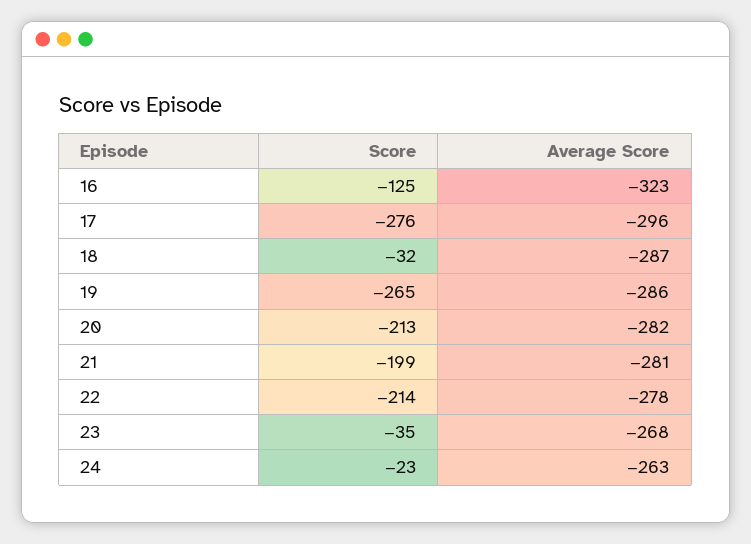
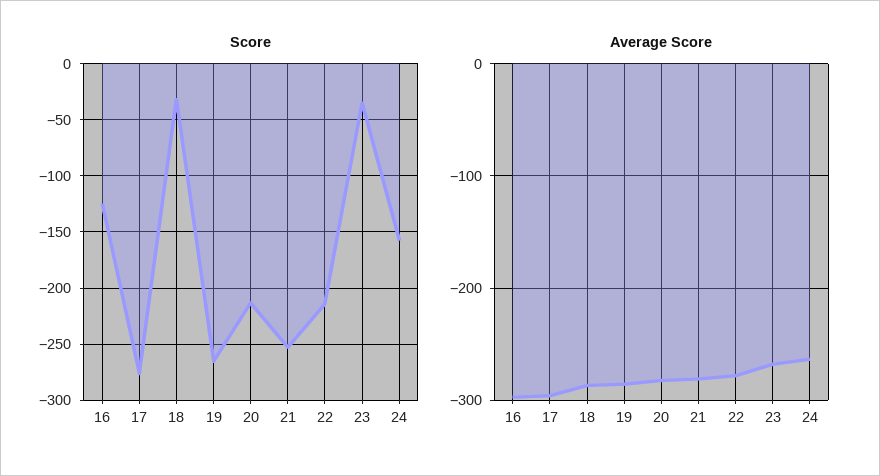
  {
    "Score": {
      "16": -125,
      "17": -276,
      "18": -32,
      "19": -265,
      "20": -213,
-     "21": -199,
+     "21": -250,
      "22": -214,
      "23": -35,
-     "24": -23
+     "24": -160
    },
    "Average Score": {
-     "16": -323,
+     "16": -300,
      "17": -296,
      "18": -287,
      "19": -286,
      "20": -282,
      "21": -281,
      "22": -278,
      "23": -268,
      "24": -263
    }
  }

